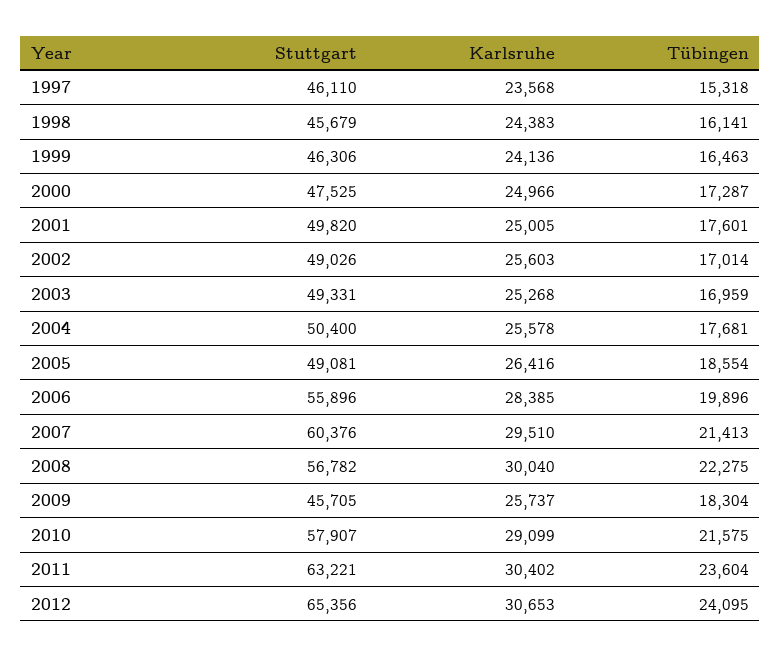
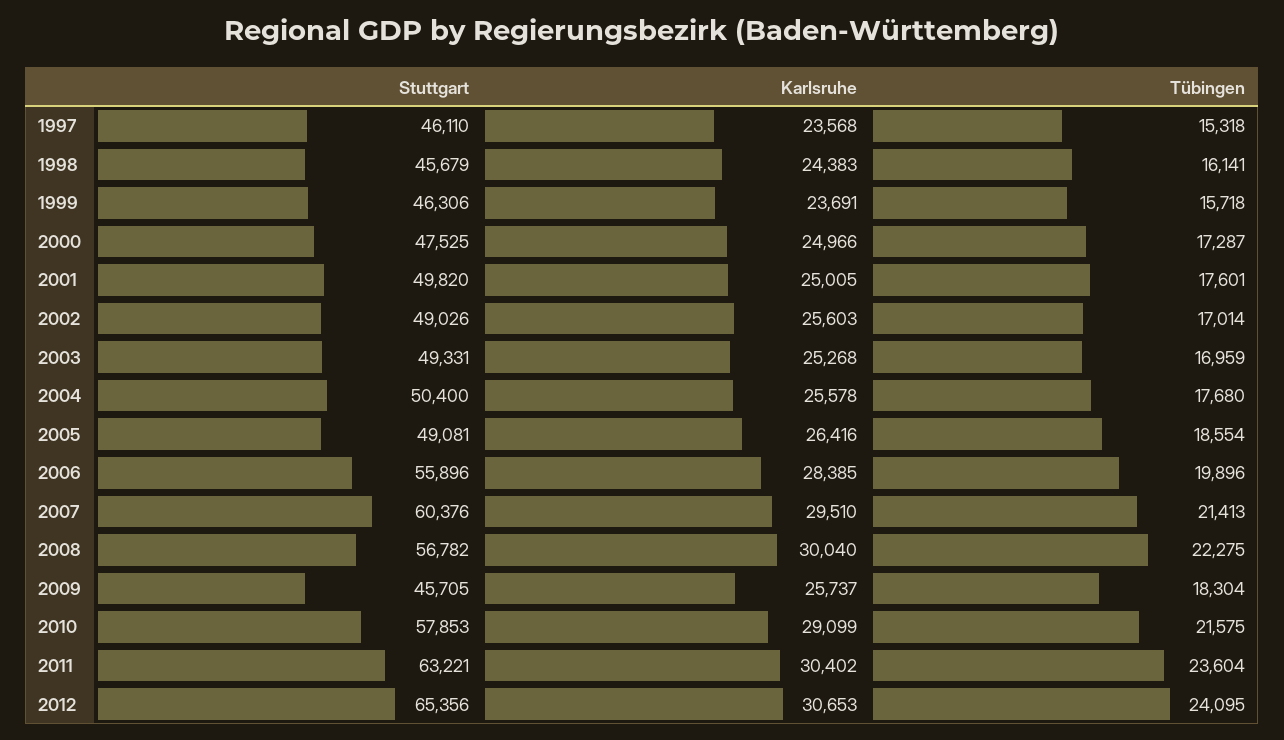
  {
    "Stuttgart": {
      "1997": 46110,
      "1998": 45679,
      "1999": 46306,
      "2000": 47525,
      "2001": 49820,
      "2002": 49026,
      "2003": 49331,
      "2004": 50400,
      "2005": 49081,
      "2006": 55896,
      "2007": 60376,
      "2008": 56782,
      "2009": 45705,
-     "2010": 57907,
+     "2010": 57853,
      "2011": 63221,
      "2012": 65356
    },
    "Karlsruhe": {
      "1997": 23568,
      "1998": 24383,
-     "1999": 24136,
+     "1999": 23691,
      "2000": 24966,
      "2001": 25005,
      "2002": 25603,
      "2003": 25268,
      "2004": 25578,
      "2005": 26416,
      "2006": 28385,
      "2007": 29510,
      "2008": 30040,
      "2009": 25737,
      "2010": 29099,
      "2011": 30402,
      "2012": 30653
    },
    "Tübingen": {
      "1997": 15318,
      "1998": 16141,
-     "1999": 16463,
+     "1999": 15718,
      "2000": 17287,
      "2001": 17601,
      "2002": 17014,
      "2003": 16959,
-     "2004": 17681,
+     "2004": 17680,
      "2005": 18554,
      "2006": 19896,
      "2007": 21413,
      "2008": 22275,
      "2009": 18304,
      "2010": 21575,
      "2011": 23604,
      "2012": 24095
    }
  }

